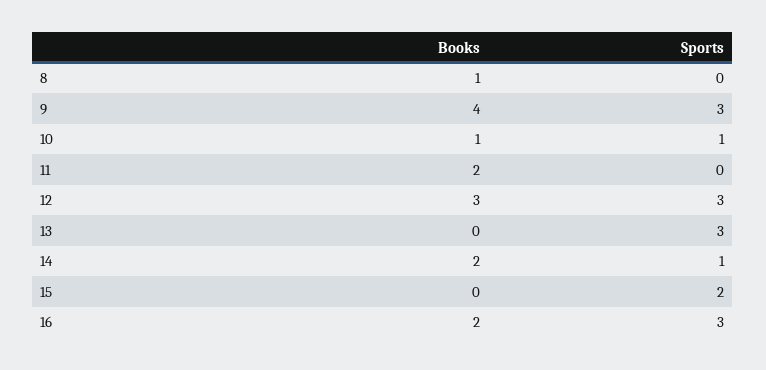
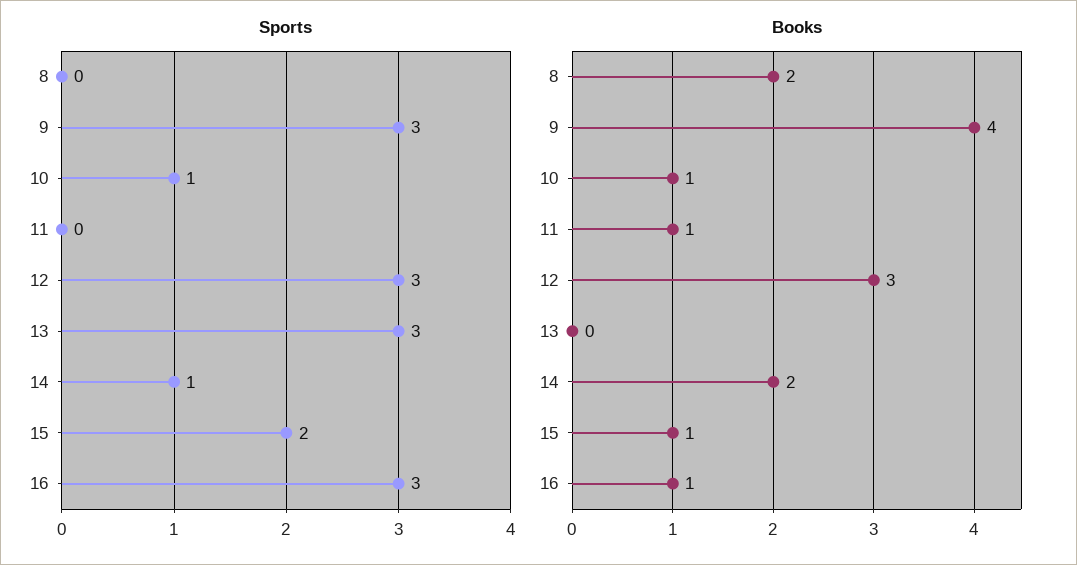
  {
    "Books": {
-     "8": 1,
+     "8": 2,
      "9": 4,
      "10": 1,
-     "11": 2,
+     "11": 1,
      "12": 3,
      "13": 0,
      "14": 2,
-     "15": 0,
+     "15": 1,
-     "16": 2
+     "16": 1
    },
    "Sports": {
      "8": 0,
      "9": 3,
      "10": 1,
      "11": 0,
      "12": 3,
      "13": 3,
      "14": 1,
      "15": 2,
      "16": 3
    }
  }

